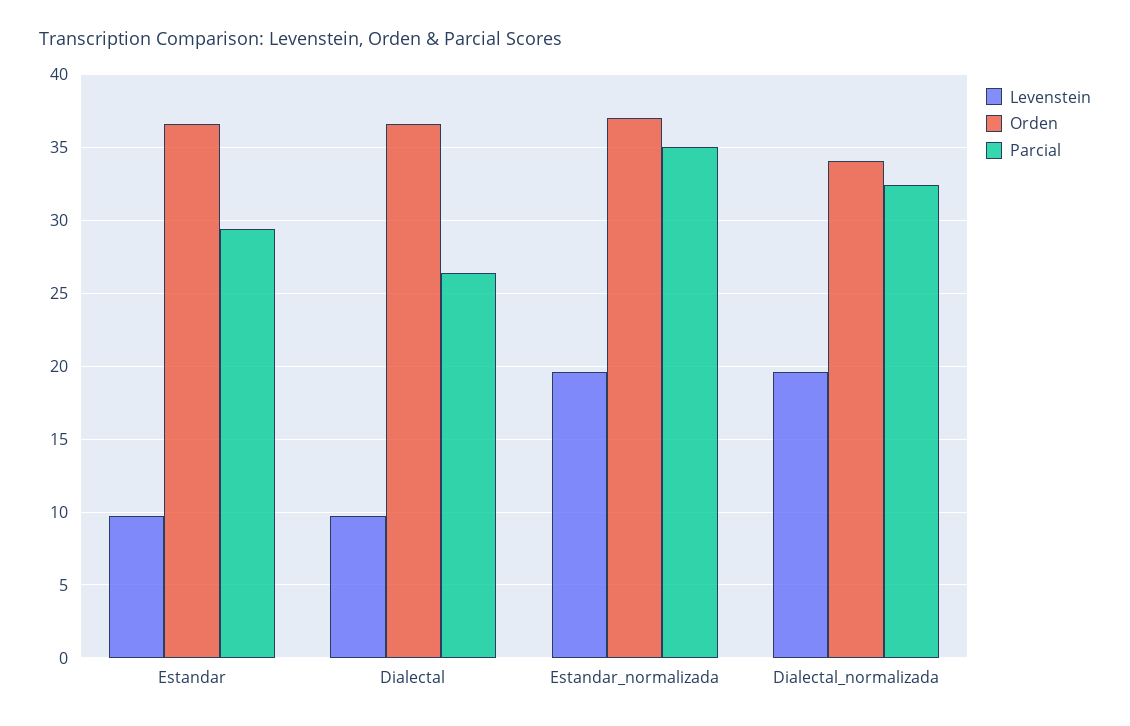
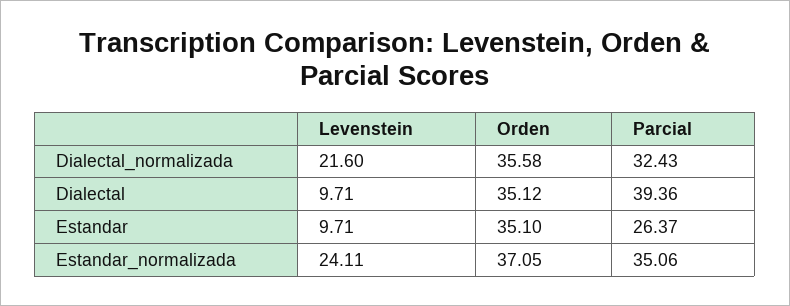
  {
    "Levenstein": {
      "Estandar": 9.71,
      "Dialectal": 9.71,
-     "Estandar_normalizada": 19.5,
+     "Estandar_normalizada": 24.11,
-     "Dialectal_normalizada": 19.5
+     "Dialectal_normalizada": 21.6
    },
    "Orden": {
-     "Estandar": 36.5,
+     "Estandar": 35.1,
-     "Dialectal": 36.5,
+     "Dialectal": 35.12,
      "Estandar_normalizada": 37.05,
-     "Dialectal_normalizada": 34
+     "Dialectal_normalizada": 35.58
    },
    "Parcial": {
-     "Estandar": 29.5,
+     "Estandar": 26.37,
-     "Dialectal": 26.5,
+     "Dialectal": 39.36,
      "Estandar_normalizada": 35.06,
      "Dialectal_normalizada": 32.43
    }
  }

